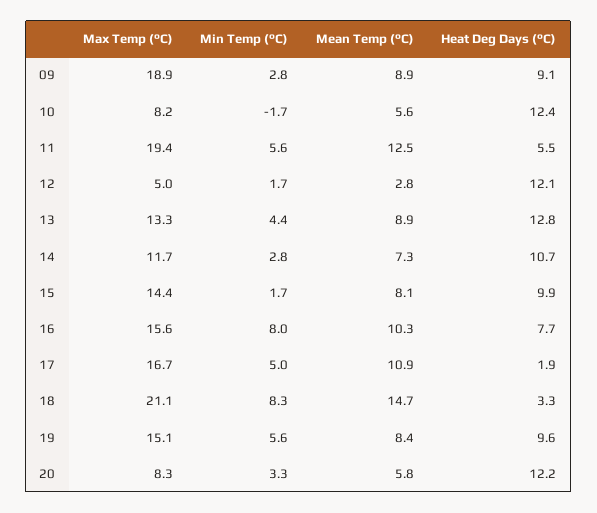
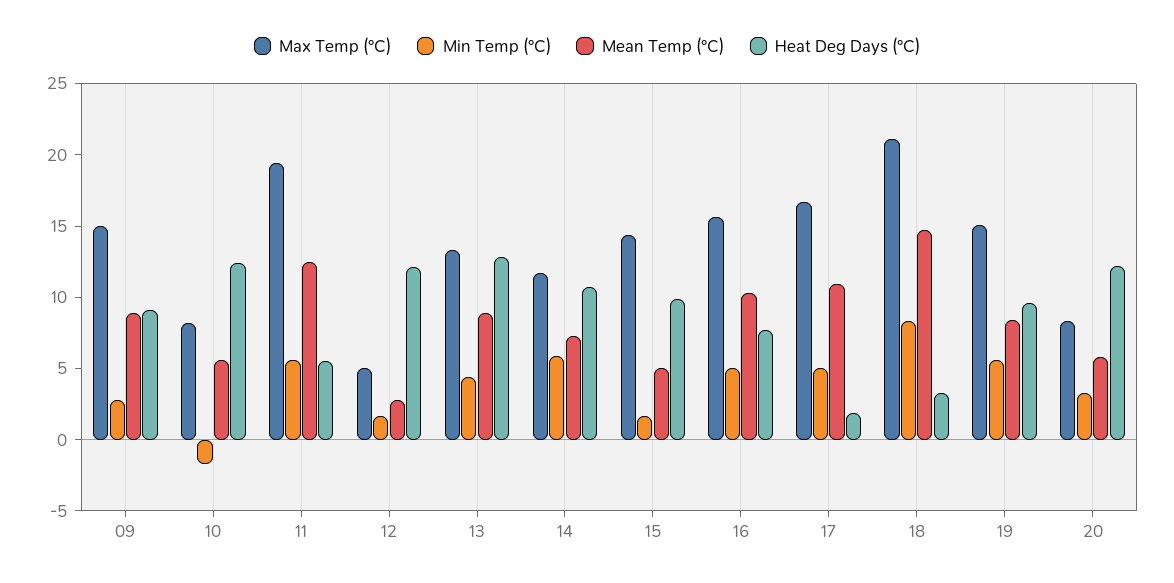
  {
    "Max Temp (°C)": {
-     "09": 18.9,
+     "09": 15,
      "10": 8.2,
      "11": 19.4,
      "12": 5,
      "13": 13.3,
      "14": 11.7,
      "15": 14.4,
      "16": 15.6,
      "17": 16.7,
      "18": 21.1,
      "19": 15.1,
      "20": 8.3
    },
    "Min Temp (°C)": {
      "09": 2.8,
      "10": -1.7,
      "11": 5.6,
      "12": 1.7,
      "13": 4.4,
-     "14": 2.8,
+     "14": 6,
      "15": 1.7,
-     "16": 8,
+     "16": 5,
      "17": 5,
      "18": 8.3,
      "19": 5.6,
      "20": 3.3
    },
    "Mean Temp (°C)": {
      "09": 8.9,
      "10": 5.6,
      "11": 12.5,
      "12": 2.8,
      "13": 8.9,
      "14": 7.3,
-     "15": 8.1,
+     "15": 5,
      "16": 10.3,
      "17": 10.9,
      "18": 14.7,
      "19": 8.4,
      "20": 5.8
    },
    "Heat Deg Days (°C)": {
      "09": 9.1,
      "10": 12.4,
      "11": 5.5,
      "12": 12.1,
      "13": 12.8,
      "14": 10.7,
      "15": 9.9,
      "16": 7.7,
      "17": 1.9,
      "18": 3.3,
      "19": 9.6,
      "20": 12.2
    }
  }

